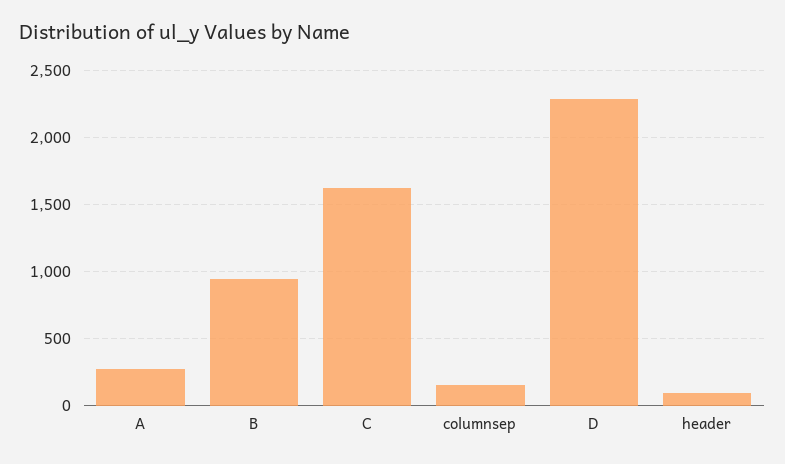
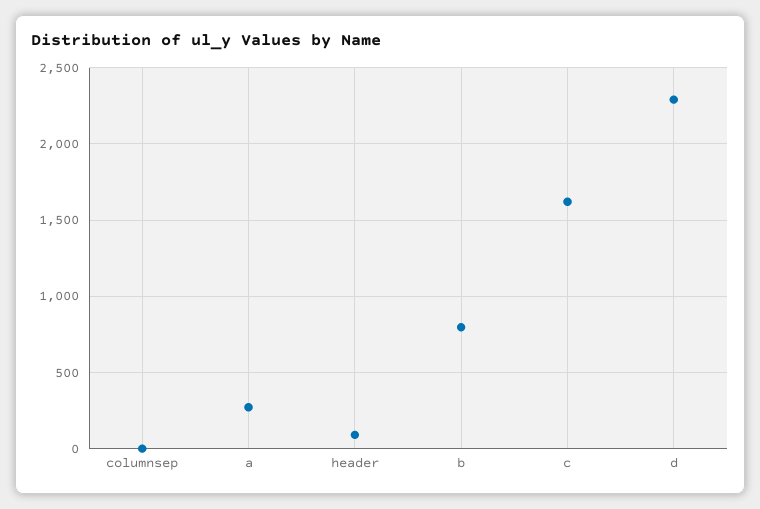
  {
    "A": 250,
-   "B": 950,
+   "B": 800,
    "C": 1600,
-   "columnsep": 150,
+   "columnsep": 0,
    "D": 2300,
    "header": 100
  }

